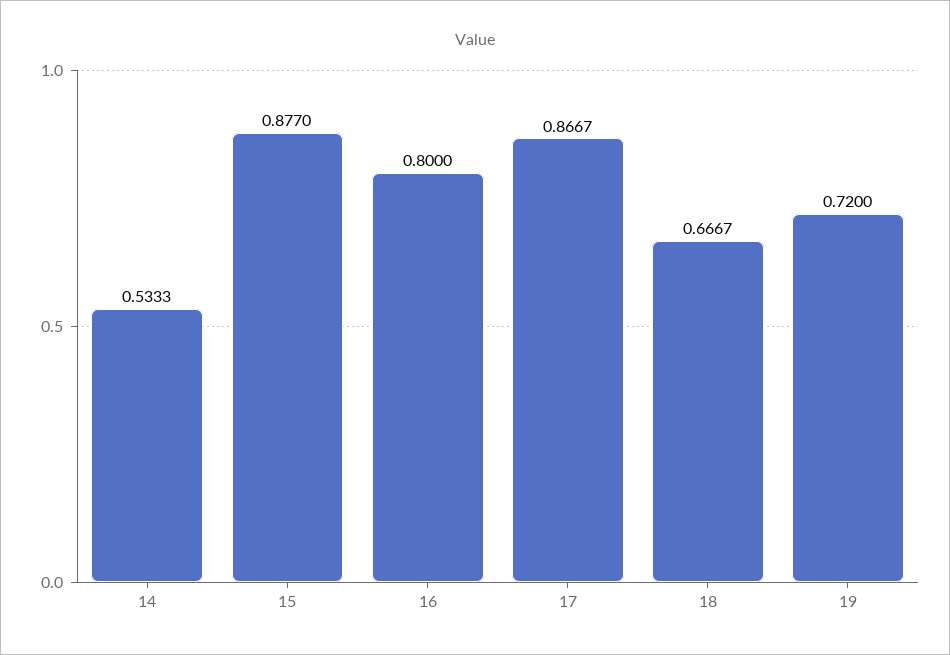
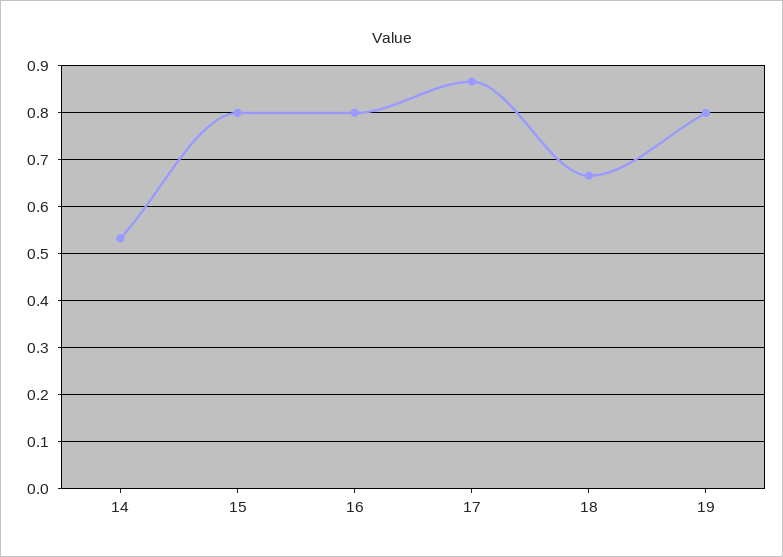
  {
    "14": 0.5333,
-   "15": 0.877,
+   "15": 0.8,
    "16": 0.8,
    "17": 0.8667,
    "18": 0.6667,
-   "19": 0.72
+   "19": 0.8
  }

